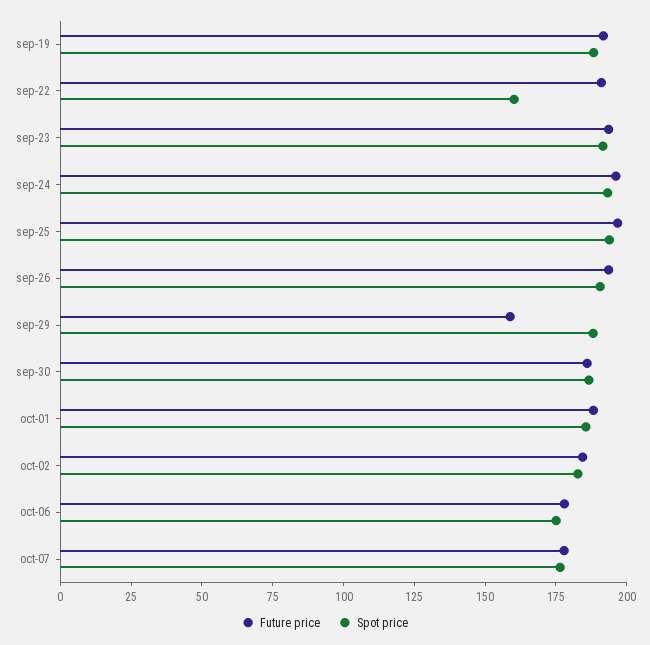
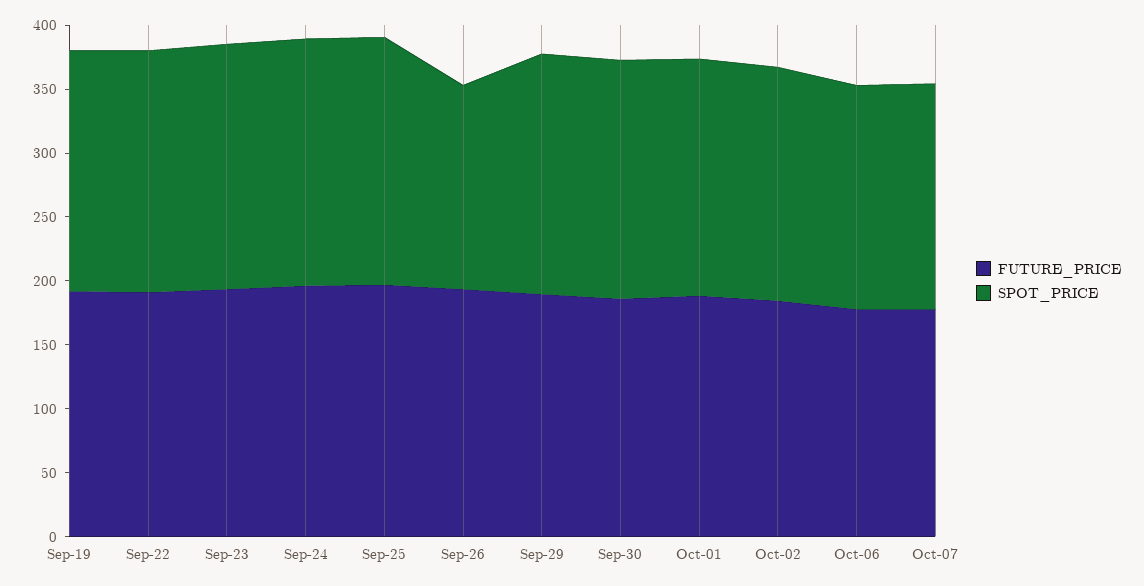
  {
    "Future price": {
      "sep-19": 190,
      "sep-22": 190,
      "sep-23": 195,
      "sep-24": 195,
      "sep-25": 195,
      "sep-26": 195,
-     "sep-29": 160,
+     "sep-29": 190,
      "sep-30": 185,
      "oct-01": 190,
      "oct-02": 185,
      "oct-06": 180,
      "oct-07": 180
    },
    "Spot price": {
      "sep-19": 190,
-     "sep-22": 160,
+     "sep-22": 190,
      "sep-23": 190,
      "sep-24": 195,
      "sep-25": 195,
-     "sep-26": 190,
+     "sep-26": 160,
      "sep-29": 190,
      "sep-30": 185,
      "oct-01": 185,
      "oct-02": 185,
      "oct-06": 175,
      "oct-07": 175
    }
  }

